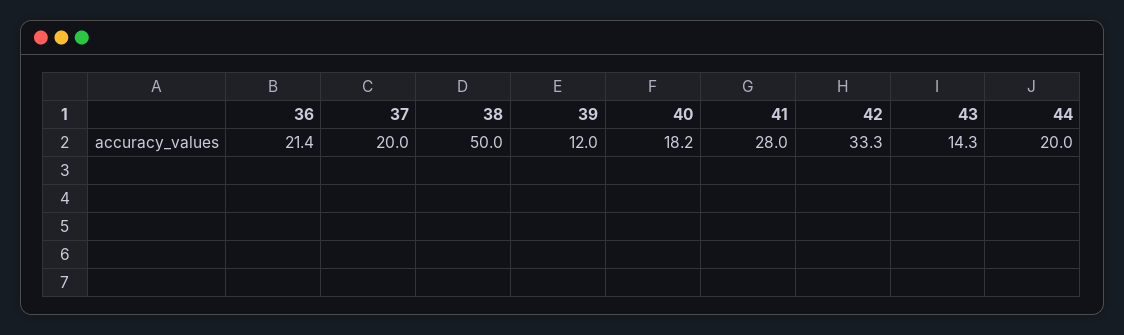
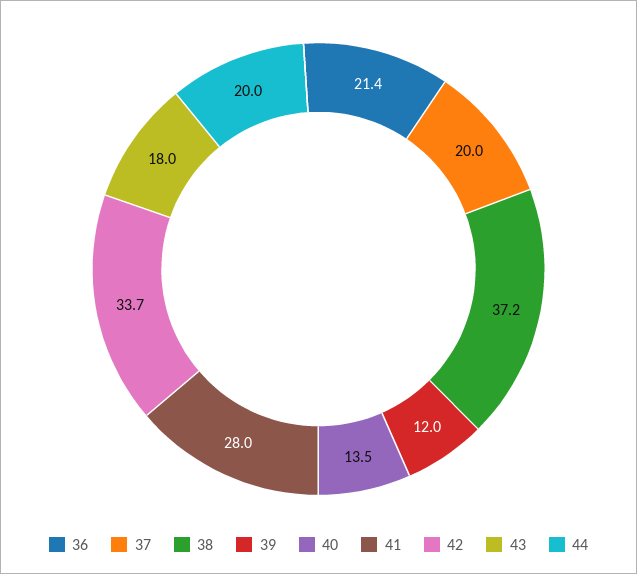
  {
    "36": 21.4,
    "37": 20,
-   "38": 50,
+   "38": 37.2,
    "39": 12,
-   "40": 18.2,
+   "40": 13.5,
    "41": 28,
-   "42": 33.3,
+   "42": 33.7,
-   "43": 14.3,
+   "43": 18,
    "44": 20
  }

